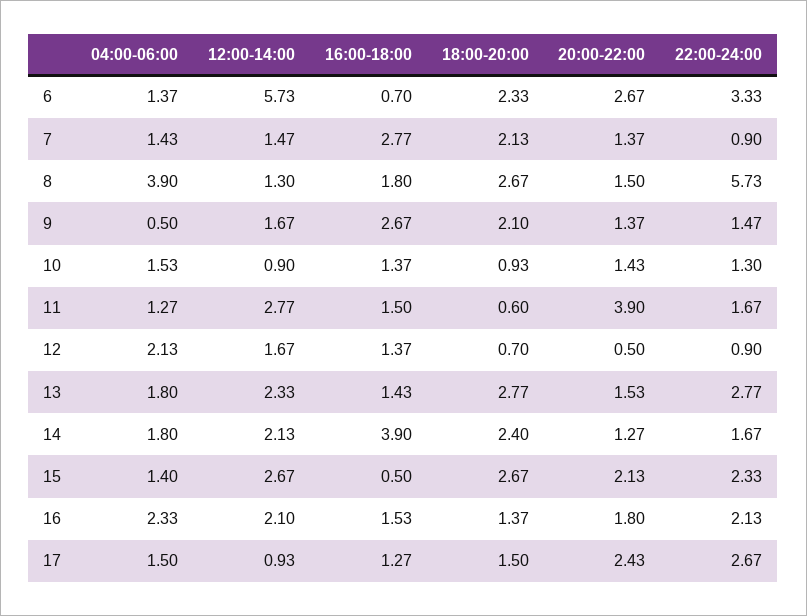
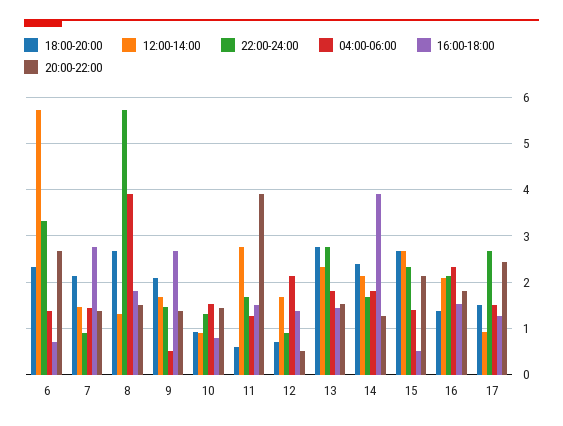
  {
    "04:00-06:00": {
      "6": 1.37,
      "7": 1.43,
      "8": 3.9,
      "9": 0.5,
      "10": 1.53,
      "11": 1.27,
      "12": 2.13,
      "13": 1.8,
      "14": 1.8,
      "15": 1.4,
      "16": 2.33,
      "17": 1.5
    },
    "12:00-14:00": {
      "6": 5.73,
      "7": 1.47,
      "8": 1.3,
      "9": 1.67,
      "10": 0.9,
      "11": 2.77,
      "12": 1.67,
      "13": 2.33,
      "14": 2.13,
      "15": 2.67,
      "16": 2.1,
      "17": 0.93
    },
    "16:00-18:00": {
      "6": 0.7,
      "7": 2.77,
      "8": 1.8,
      "9": 2.67,
-     "10": 1.37,
+     "10": 0.8,
      "11": 1.5,
      "12": 1.37,
      "13": 1.43,
      "14": 3.9,
      "15": 0.5,
      "16": 1.53,
      "17": 1.27
    },
    "18:00-20:00": {
      "6": 2.33,
      "7": 2.13,
      "8": 2.67,
      "9": 2.1,
      "10": 0.93,
      "11": 0.6,
      "12": 0.7,
      "13": 2.77,
      "14": 2.4,
      "15": 2.67,
      "16": 1.37,
      "17": 1.5
    },
    "20:00-22:00": {
      "6": 2.67,
      "7": 1.37,
      "8": 1.5,
      "9": 1.37,
      "10": 1.43,
      "11": 3.9,
      "12": 0.5,
      "13": 1.53,
      "14": 1.27,
      "15": 2.13,
      "16": 1.8,
      "17": 2.43
    },
    "22:00-24:00": {
      "6": 3.33,
      "7": 0.9,
      "8": 5.73,
      "9": 1.47,
      "10": 1.3,
      "11": 1.67,
      "12": 0.9,
      "13": 2.77,
      "14": 1.67,
      "15": 2.33,
      "16": 2.13,
      "17": 2.67
    }
  }

